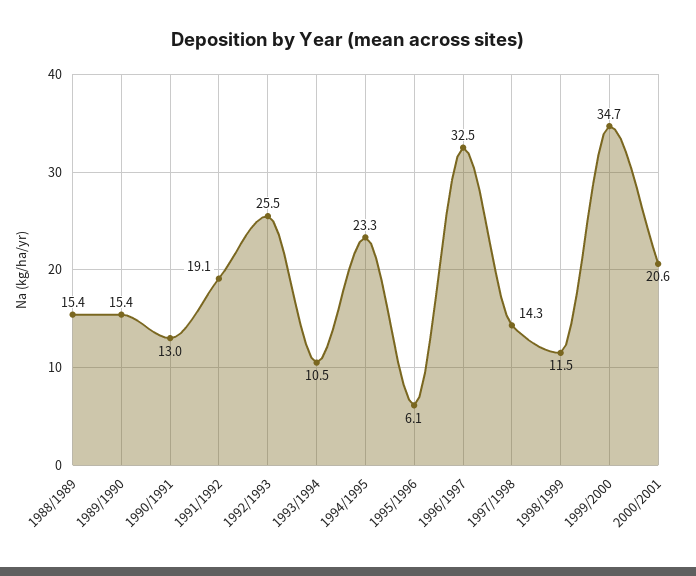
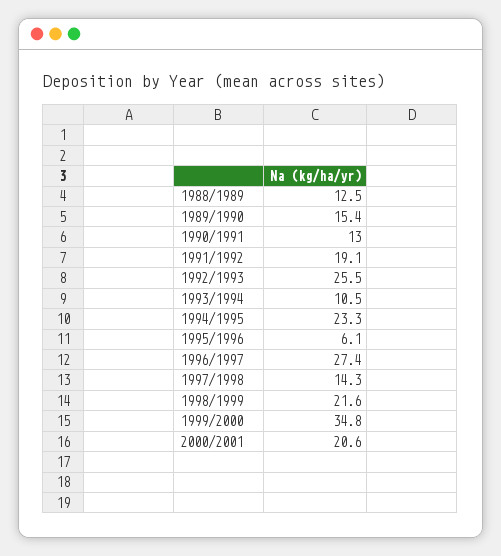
  {
-   "1988/1989": 15.4,
+   "1988/1989": 12.5,
    "1989/1990": 15.4,
    "1990/1991": 13,
    "1991/1992": 19.1,
    "1992/1993": 25.5,
    "1993/1994": 10.5,
    "1994/1995": 23.3,
    "1995/1996": 6.1,
-   "1996/1997": 32.5,
+   "1996/1997": 27.4,
    "1997/1998": 14.3,
-   "1998/1999": 11.5,
+   "1998/1999": 21.6,
-   "1999/2000": 34.7,
+   "1999/2000": 34.8,
    "2000/2001": 20.6
  }

